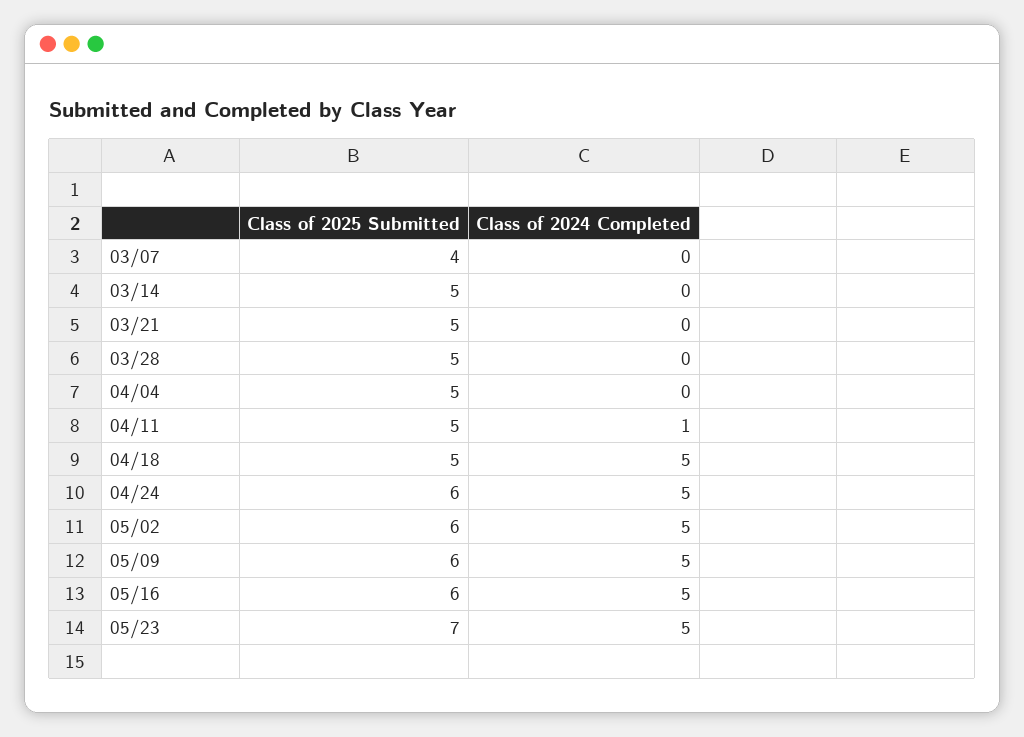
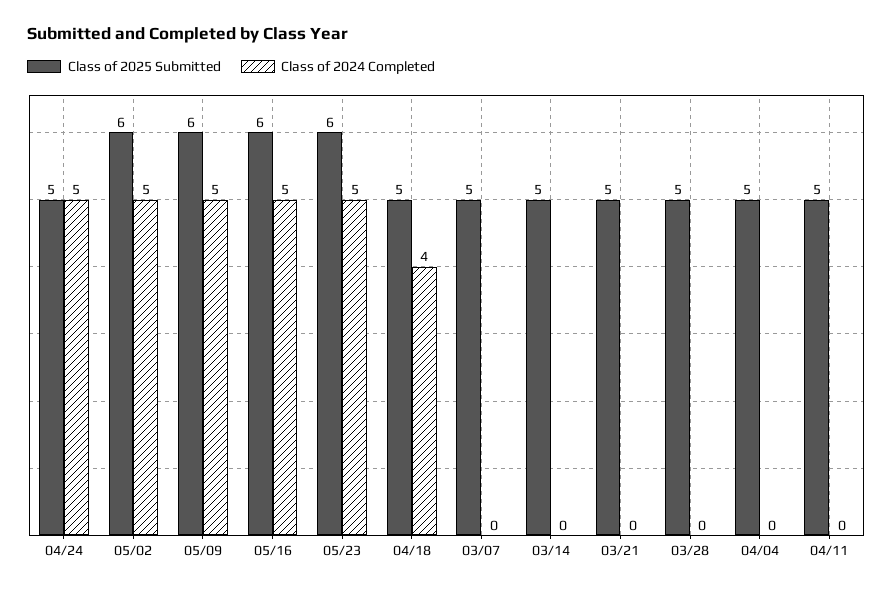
  {
    "Class of 2025 Submitted": {
-     "03/07": 4,
+     "03/07": 5,
      "03/14": 5,
      "03/21": 5,
      "03/28": 5,
      "04/04": 5,
      "04/11": 5,
      "04/18": 5,
-     "04/24": 6,
+     "04/24": 5,
      "05/02": 6,
      "05/09": 6,
      "05/16": 6,
-     "05/23": 7
+     "05/23": 6
    },
    "Class of 2024 Completed": {
      "03/07": 0,
      "03/14": 0,
      "03/21": 0,
      "03/28": 0,
      "04/04": 0,
-     "04/11": 1,
+     "04/11": 0,
-     "04/18": 5,
+     "04/18": 4,
      "04/24": 5,
      "05/02": 5,
      "05/09": 5,
      "05/16": 5,
      "05/23": 5
    }
  }

